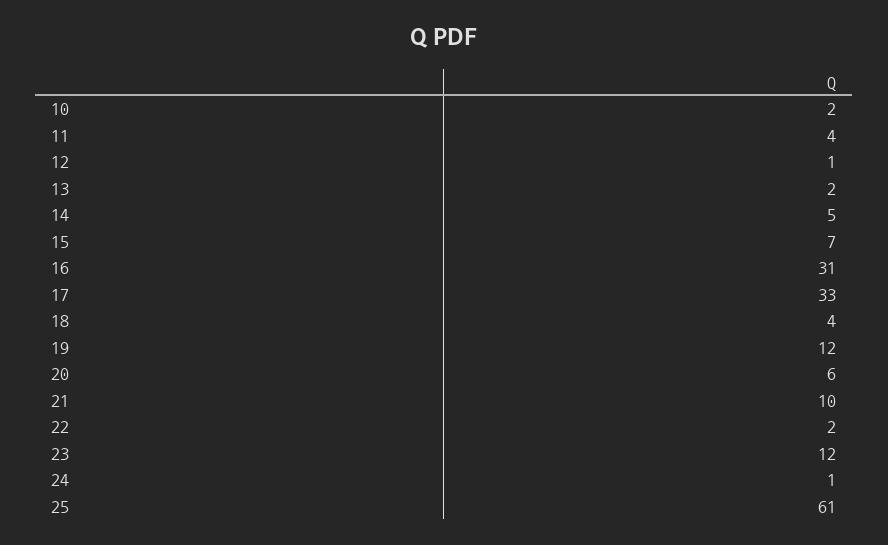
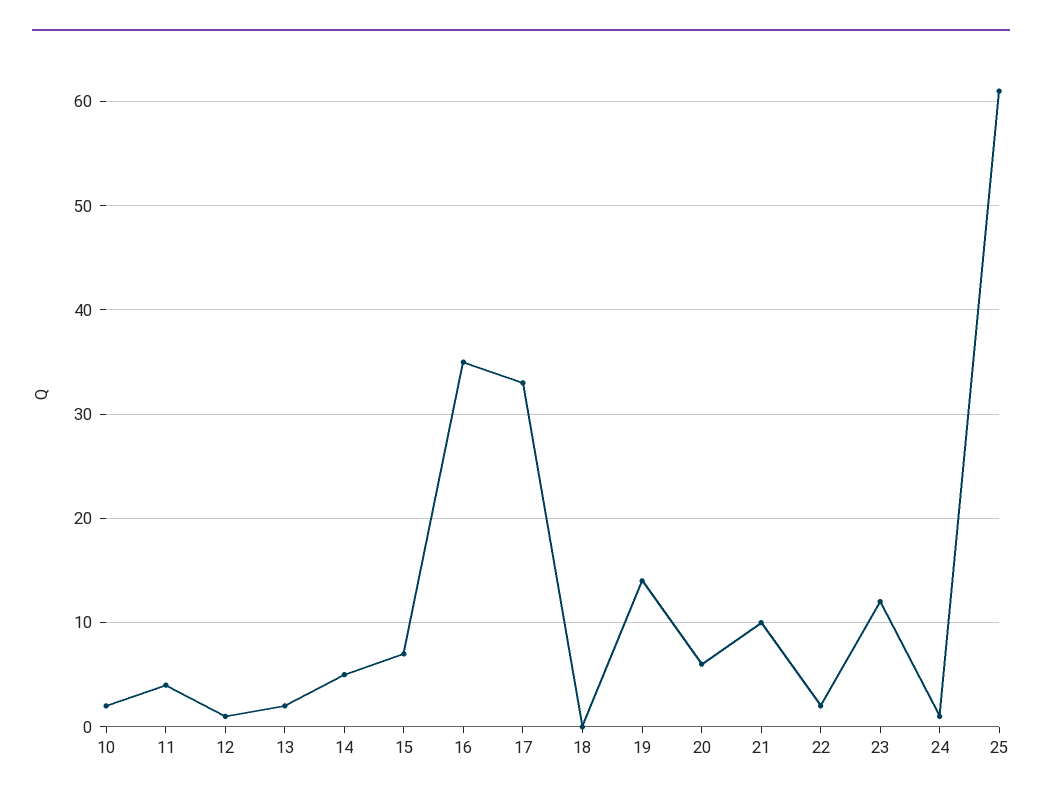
  {
    "10": 2,
    "11": 4,
    "12": 1,
    "13": 2,
    "14": 5,
    "15": 7,
-   "16": 31,
+   "16": 35,
    "17": 33,
-   "18": 4,
+   "18": 0,
-   "19": 12,
+   "19": 14,
    "20": 6,
    "21": 10,
    "22": 2,
    "23": 12,
    "24": 1,
    "25": 61
  }

